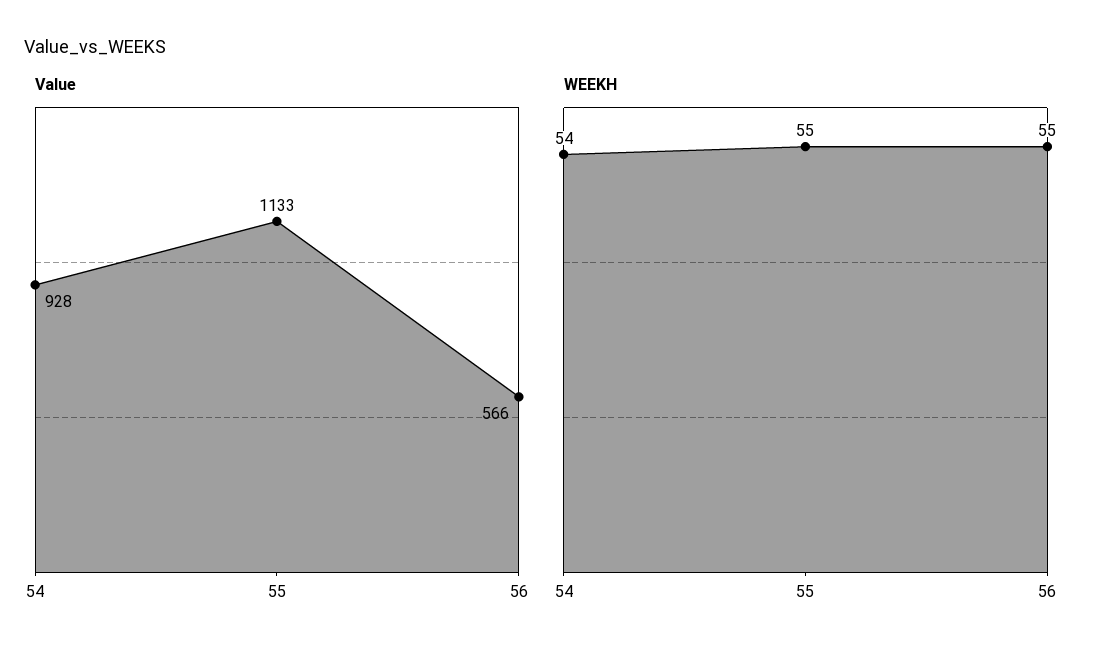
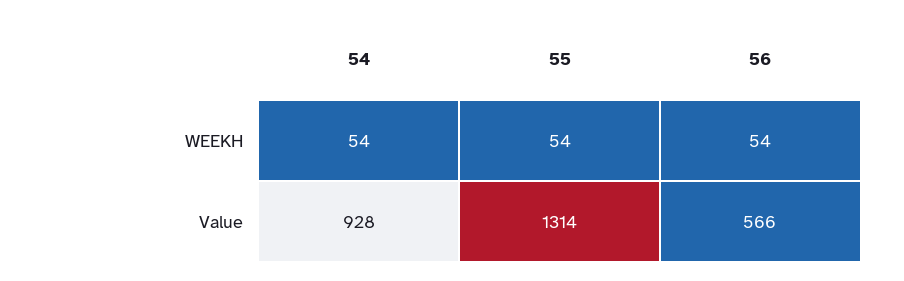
  {
    "Value": {
      "54": 928,
-     "55": 1133,
+     "55": 1314,
      "56": 566
    },
    "WEEKH": {
      "54": 54,
-     "55": 55,
+     "55": 54,
-     "56": 55
+     "56": 54
    }
  }

